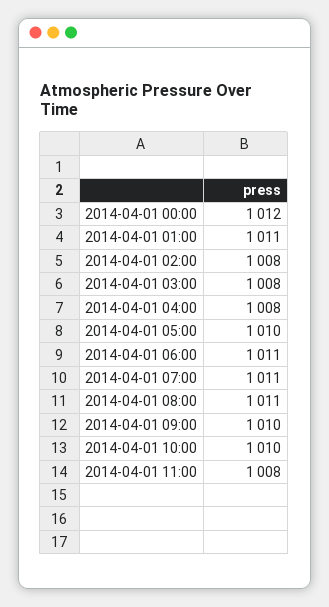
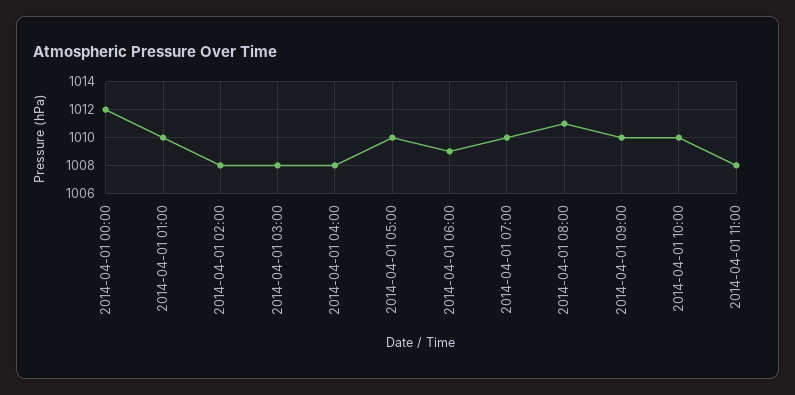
  {
    "2014-04-01 00:00": 1012,
-   "2014-04-01 01:00": 1011,
+   "2014-04-01 01:00": 1010,
    "2014-04-01 02:00": 1008,
    "2014-04-01 03:00": 1008,
    "2014-04-01 04:00": 1008,
    "2014-04-01 05:00": 1010,
-   "2014-04-01 06:00": 1011,
+   "2014-04-01 06:00": 1009,
-   "2014-04-01 07:00": 1011,
+   "2014-04-01 07:00": 1010,
    "2014-04-01 08:00": 1011,
    "2014-04-01 09:00": 1010,
    "2014-04-01 10:00": 1010,
    "2014-04-01 11:00": 1008
  }

